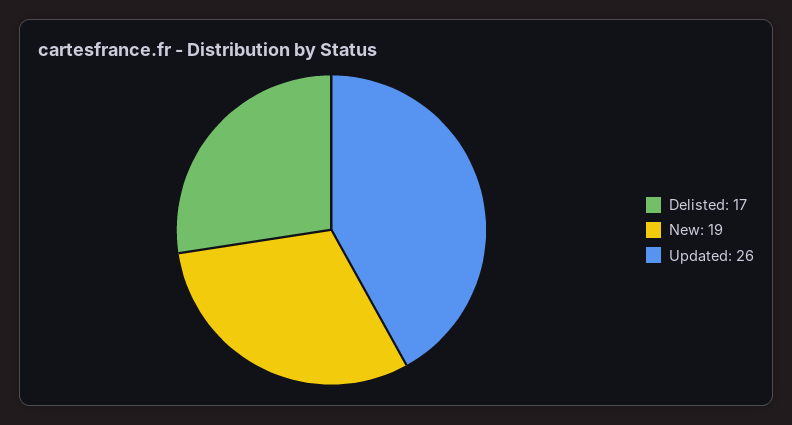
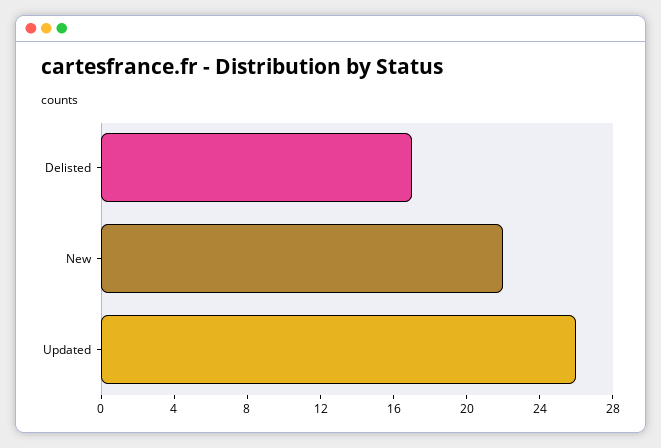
  {
    "Delisted": 17,
-   "New": 19,
+   "New": 22,
    "Updated": 26
  }

